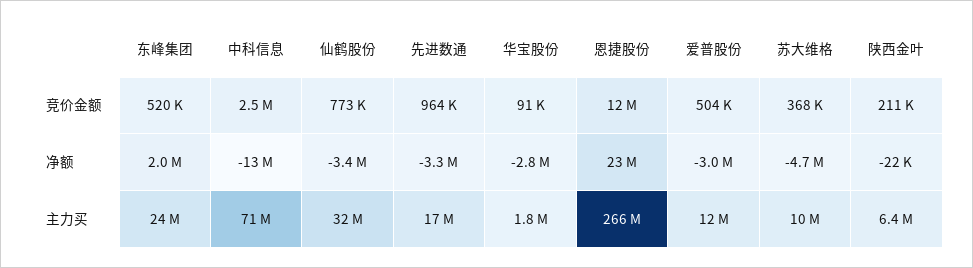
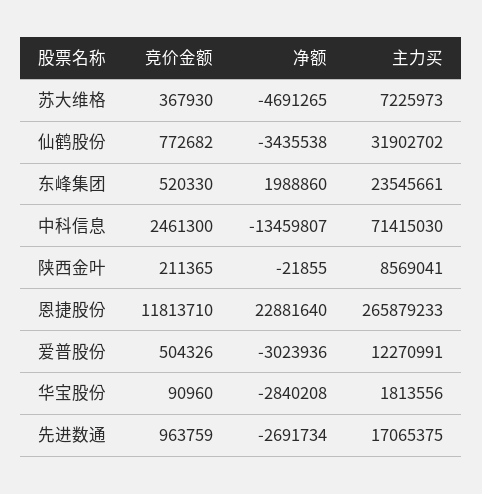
  {
    "东峰集团": {
      "竞价金额": 520330,
      "净额": 1988860,
      "主力买": 23545661
    },
    "中科信息": {
      "竞价金额": 2461300,
      "净额": -13459807,
      "主力买": 71415030
    },
    "仙鹤股份": {
      "竞价金额": 772682,
      "净额": -3435538,
      "主力买": 31902702
    },
    "先进数通": {
      "竞价金额": 963759,
-     "净额": -3300000,
+     "净额": -2691734,
      "主力买": 17065375
    },
    "华宝股份": {
      "竞价金额": 90960,
      "净额": -2840208,
      "主力买": 1813556
    },
    "恩捷股份": {
      "竞价金额": 11813710,
      "净额": 22881640,
      "主力买": 265879233
    },
    "爱普股份": {
      "竞价金额": 504326,
      "净额": -3023936,
      "主力买": 12270991
    },
    "苏大维格": {
      "竞价金额": 367930,
      "净额": -4691265,
-     "主力买": 10000000
+     "主力买": 7225973
    },
    "陕西金叶": {
      "竞价金额": 211365,
      "净额": -21855,
-     "主力买": 6400000
+     "主力买": 8569041
    }
  }

